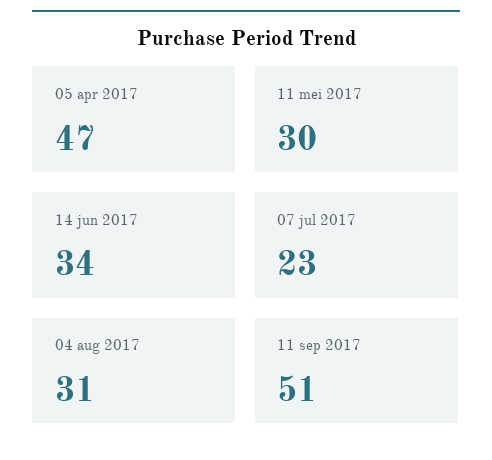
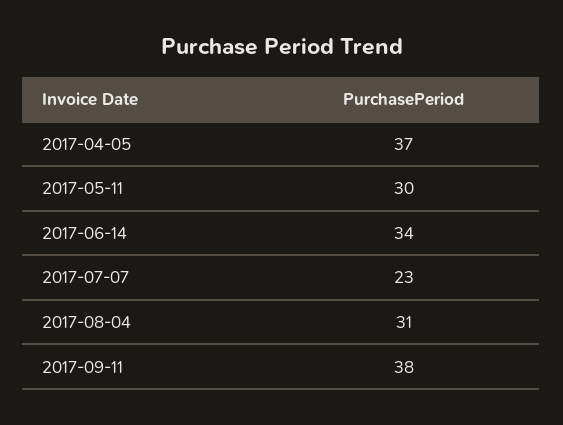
  {
-   "05 apr 2017": 47,
+   "05 apr 2017": 37,
    "11 mei 2017": 30,
    "14 jun 2017": 34,
    "07 jul 2017": 23,
    "04 aug 2017": 31,
-   "11 sep 2017": 51
+   "11 sep 2017": 38
  }

